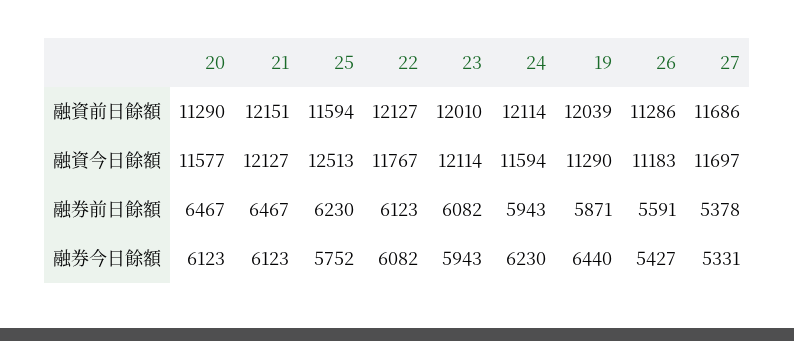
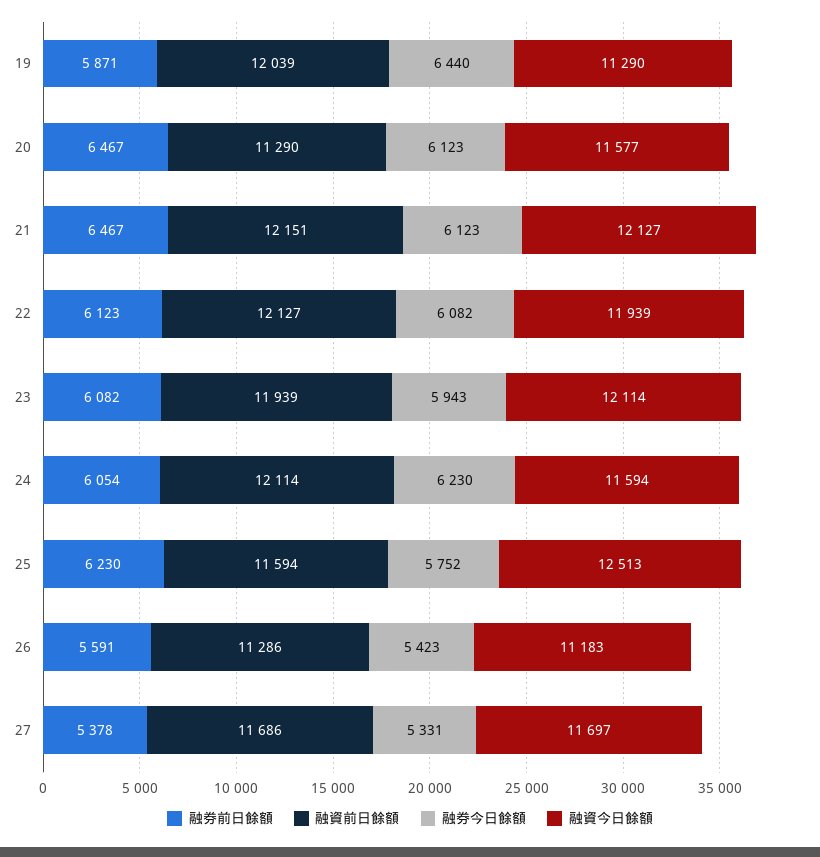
  {
    "融資前日餘額": {
      "20": 11290,
      "21": 12151,
      "25": 11594,
      "22": 12127,
-     "23": 12010,
+     "23": 11939,
      "24": 12114,
      "19": 12039,
      "26": 11286,
      "27": 11686
    },
    "融資今日餘額": {
      "20": 11577,
      "21": 12127,
      "25": 12513,
-     "22": 11767,
+     "22": 11939,
      "23": 12114,
      "24": 11594,
      "19": 11290,
      "26": 11183,
      "27": 11697
    },
    "融券前日餘額": {
      "20": 6467,
      "21": 6467,
      "25": 6230,
      "22": 6123,
      "23": 6082,
-     "24": 5943,
+     "24": 6054,
      "19": 5871,
      "26": 5591,
      "27": 5378
    },
    "融券今日餘額": {
      "20": 6123,
      "21": 6123,
      "25": 5752,
      "22": 6082,
      "23": 5943,
      "24": 6230,
      "19": 6440,
-     "26": 5427,
+     "26": 5423,
      "27": 5331
    }
  }

